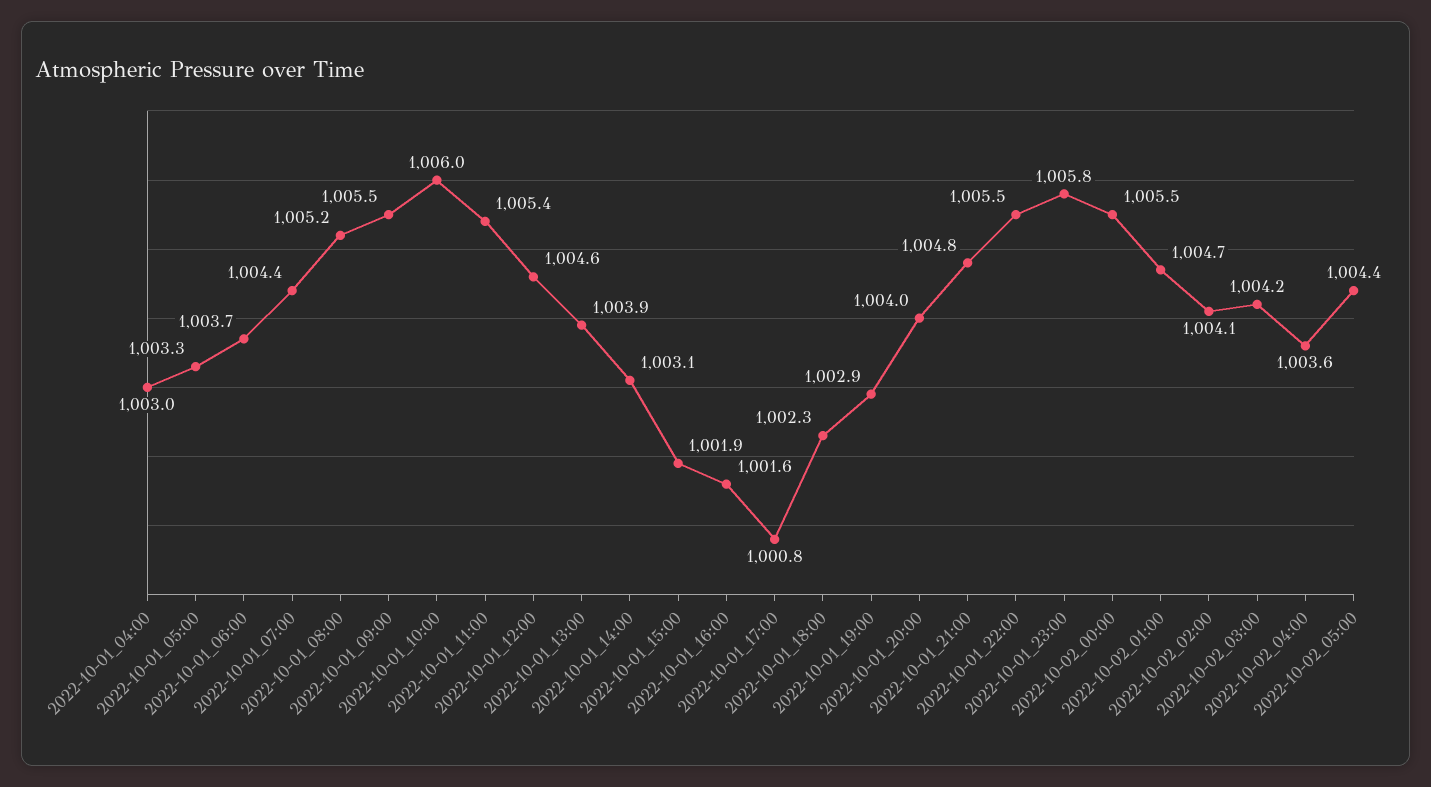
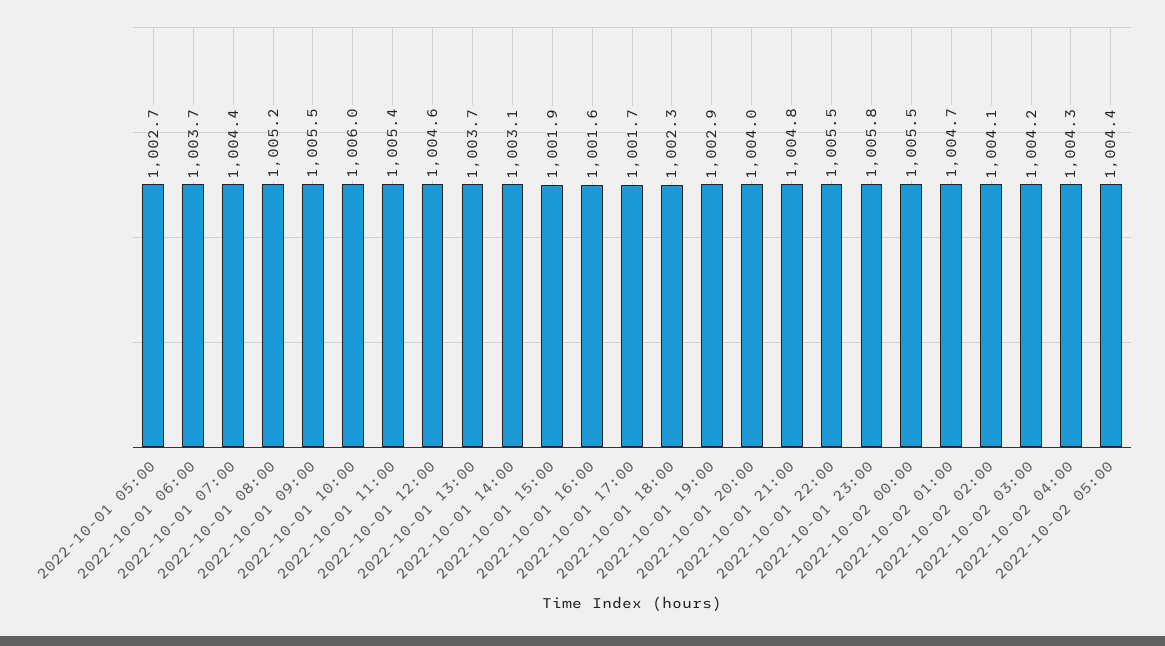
  {
-   "2022-10-01_04:00": 1003,
-   "2022-10-01_05:00": 1003.3,
+   "2022-10-01_05:00": 1002.7,
    "2022-10-01_06:00": 1003.7,
    "2022-10-01_07:00": 1004.4,
    "2022-10-01_08:00": 1005.2,
    "2022-10-01_09:00": 1005.5,
    "2022-10-01_10:00": 1006,
    "2022-10-01_11:00": 1005.4,
    "2022-10-01_12:00": 1004.6,
-   "2022-10-01_13:00": 1003.9,
+   "2022-10-01_13:00": 1003.7,
    "2022-10-01_14:00": 1003.1,
    "2022-10-01_15:00": 1001.9,
    "2022-10-01_16:00": 1001.6,
-   "2022-10-01_17:00": 1000.8,
+   "2022-10-01_17:00": 1001.7,
    "2022-10-01_18:00": 1002.3,
    "2022-10-01_19:00": 1002.9,
    "2022-10-01_20:00": 1004,
    "2022-10-01_21:00": 1004.8,
    "2022-10-01_22:00": 1005.5,
    "2022-10-01_23:00": 1005.8,
    "2022-10-02_00:00": 1005.5,
    "2022-10-02_01:00": 1004.7,
    "2022-10-02_02:00": 1004.1,
    "2022-10-02_03:00": 1004.2,
-   "2022-10-02_04:00": 1003.6,
+   "2022-10-02_04:00": 1004.3,
    "2022-10-02_05:00": 1004.4
  }

